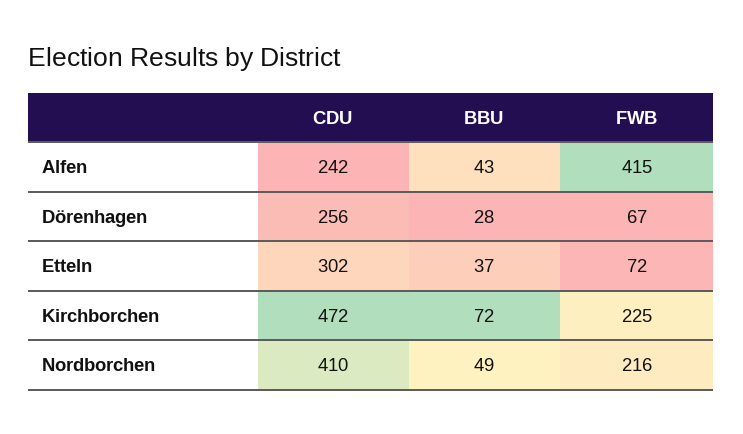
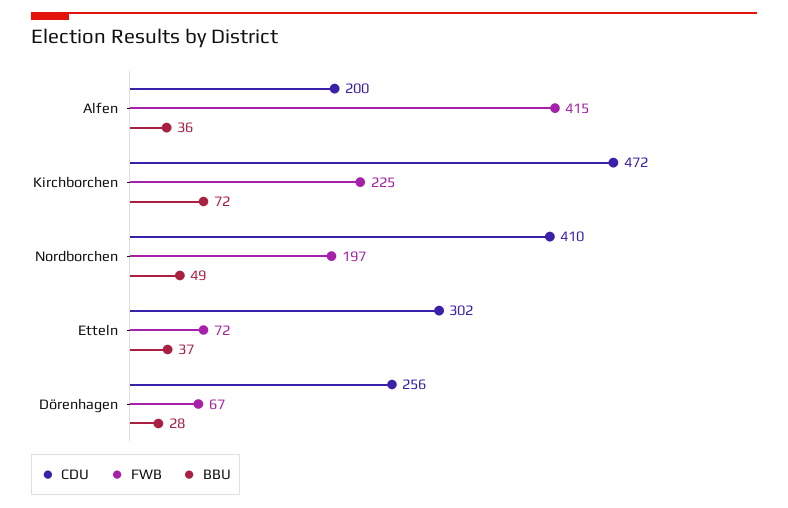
  {
    "CDU": {
-     "Alfen": 242,
+     "Alfen": 200,
      "Dörenhagen": 256,
      "Etteln": 302,
      "Kirchborchen": 472,
      "Nordborchen": 410
    },
    "BBU": {
-     "Alfen": 43,
+     "Alfen": 36,
      "Dörenhagen": 28,
      "Etteln": 37,
      "Kirchborchen": 72,
      "Nordborchen": 49
    },
    "FWB": {
      "Alfen": 415,
      "Dörenhagen": 67,
      "Etteln": 72,
      "Kirchborchen": 225,
-     "Nordborchen": 216
+     "Nordborchen": 197
    }
  }

